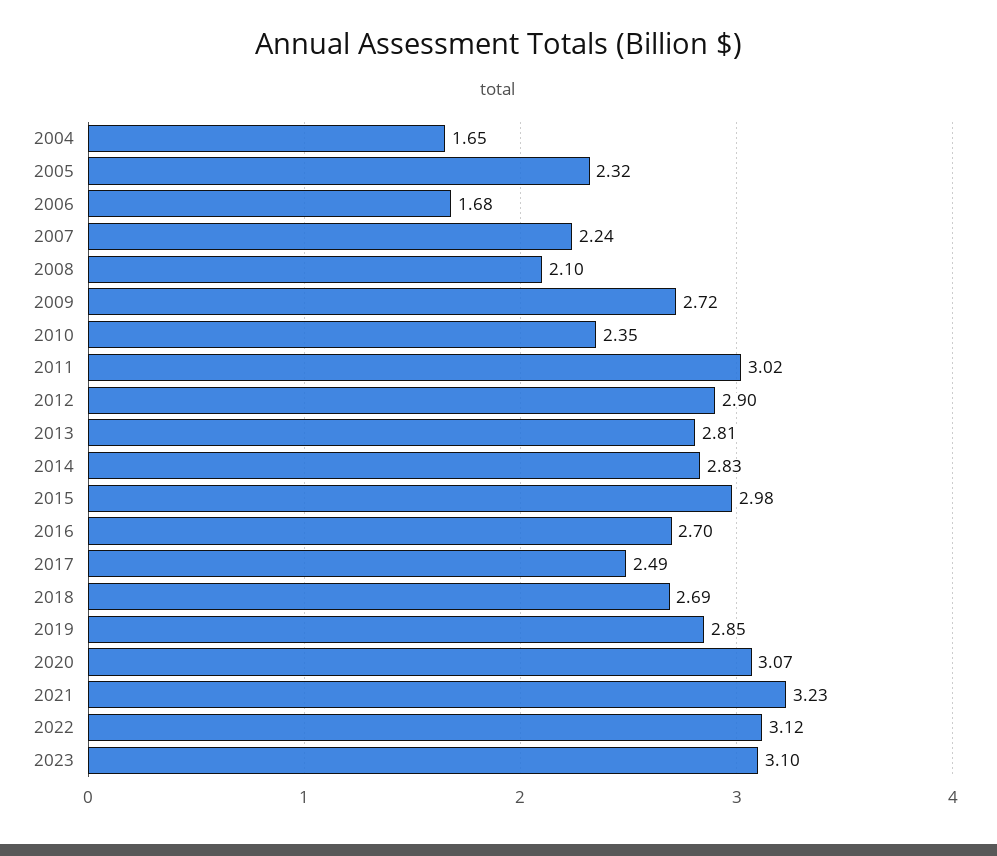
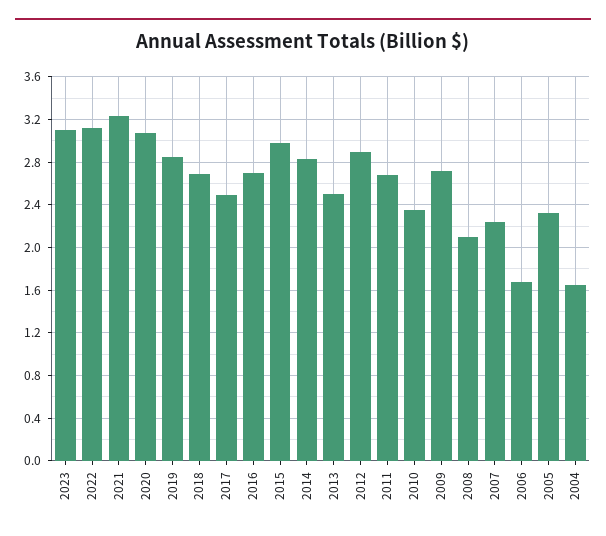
  {
    "2004": 1.65,
    "2005": 2.32,
    "2006": 1.68,
    "2007": 2.24,
    "2008": 2.1,
    "2009": 2.72,
    "2010": 2.35,
-   "2011": 3.02,
+   "2011": 2.7,
    "2012": 2.9,
-   "2013": 2.81,
+   "2013": 2.5,
    "2014": 2.83,
    "2015": 2.98,
    "2016": 2.7,
    "2017": 2.49,
    "2018": 2.69,
    "2019": 2.85,
    "2020": 3.07,
    "2021": 3.23,
    "2022": 3.12,
    "2023": 3.1
  }

